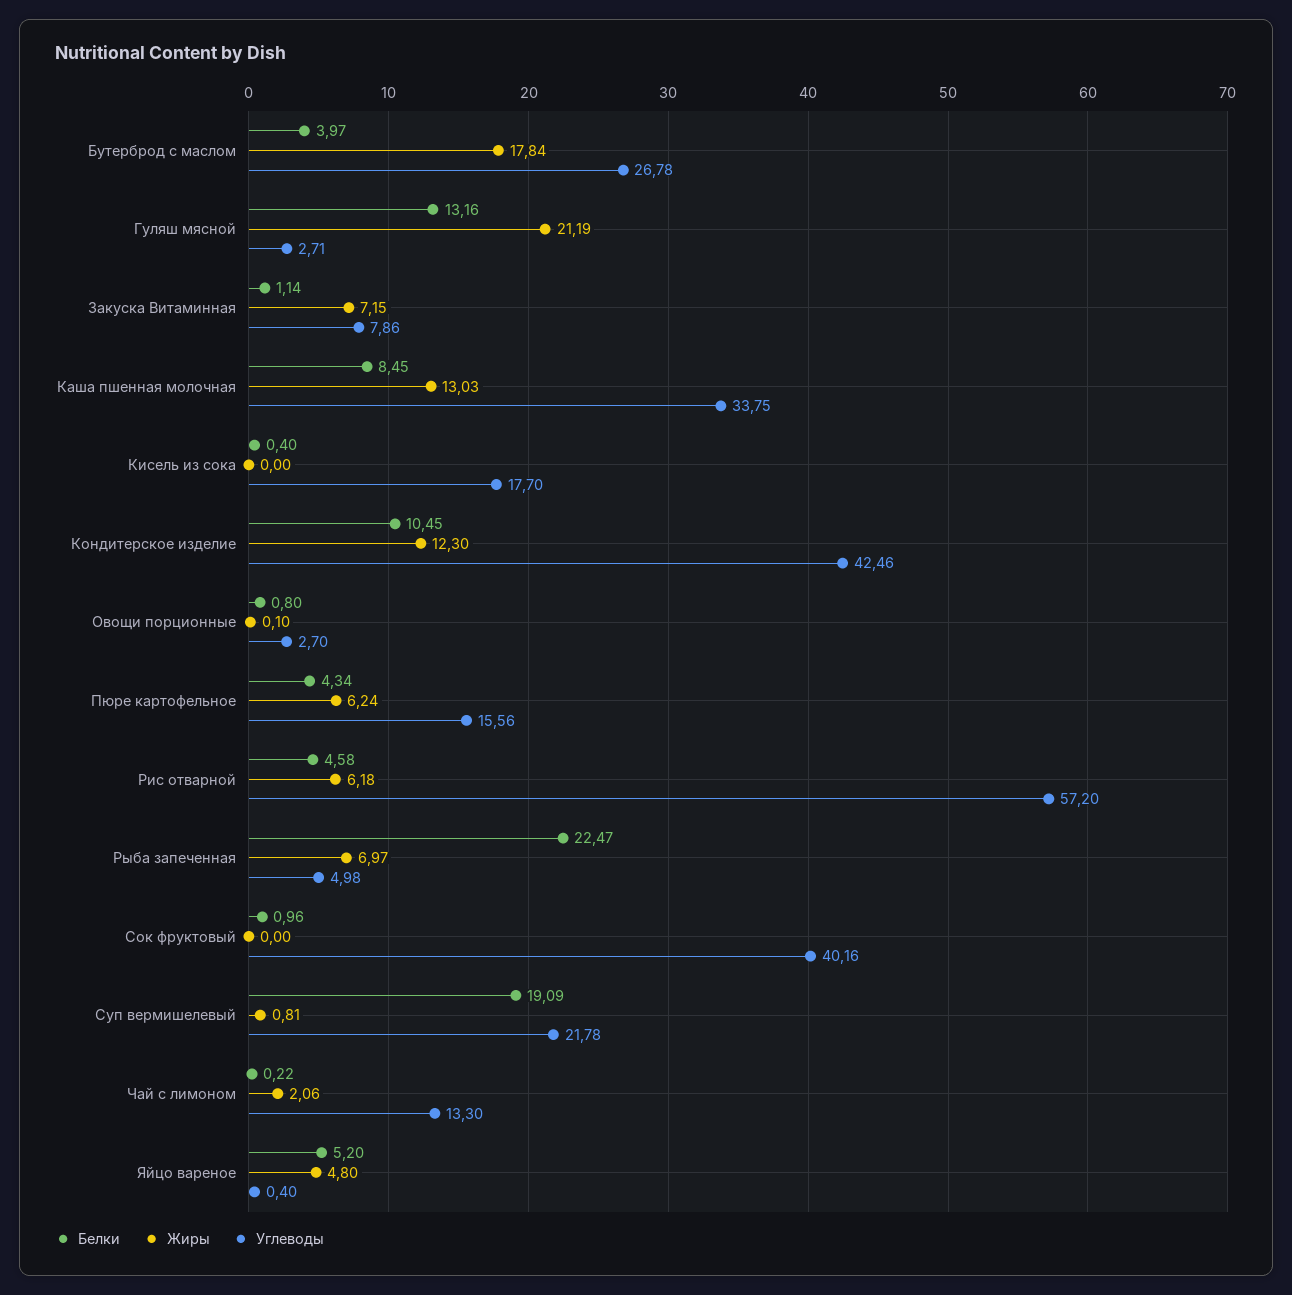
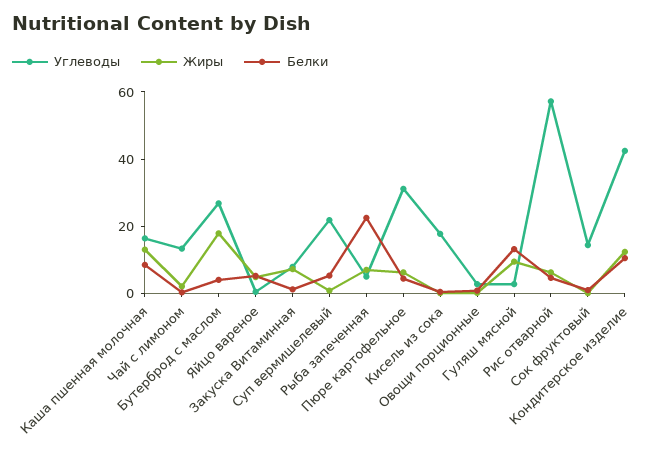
  {
    "Белки": {
      "Бутерброд с маслом": 3.97,
      "Гуляш мясной": 13.16,
      "Закуска Витаминная": 1.14,
      "Каша пшенная молочная": 8.45,
      "Кисель из сока": 0.4,
      "Кондитерское изделие": 10.45,
      "Овощи порционные": 0.8,
      "Пюре картофельное": 4.34,
      "Рис отварной": 4.58,
      "Рыба запеченная": 22.47,
      "Сок фруктовый": 0.96,
-     "Суп вермишелевый": 19.09,
+     "Суп вермишелевый": 5,
      "Чай с лимоном": 0.22,
      "Яйцо вареное": 5.2
    },
    "Жиры": {
      "Бутерброд с маслом": 17.84,
-     "Гуляш мясной": 21.19,
+     "Гуляш мясной": 10,
      "Закуска Витаминная": 7.15,
      "Каша пшенная молочная": 13.03,
      "Кисель из сока": 0,
      "Кондитерское изделие": 12.3,
      "Овощи порционные": 0.1,
      "Пюре картофельное": 6.24,
      "Рис отварной": 6.18,
      "Рыба запеченная": 6.97,
      "Сок фруктовый": 0,
      "Суп вермишелевый": 0.81,
      "Чай с лимоном": 2.06,
      "Яйцо вареное": 4.8
    },
    "Углеводы": {
      "Бутерброд с маслом": 26.78,
      "Гуляш мясной": 2.71,
      "Закуска Витаминная": 7.86,
-     "Каша пшенная молочная": 33.75,
+     "Каша пшенная молочная": 15,
      "Кисель из сока": 17.7,
      "Кондитерское изделие": 42.46,
      "Овощи порционные": 2.7,
-     "Пюре картофельное": 15.56,
+     "Пюре картофельное": 30,
      "Рис отварной": 57.2,
      "Рыба запеченная": 4.98,
-     "Сок фруктовый": 40.16,
+     "Сок фруктовый": 15,
      "Суп вермишелевый": 21.78,
      "Чай с лимоном": 13.3,
      "Яйцо вареное": 0.4
    }
  }

